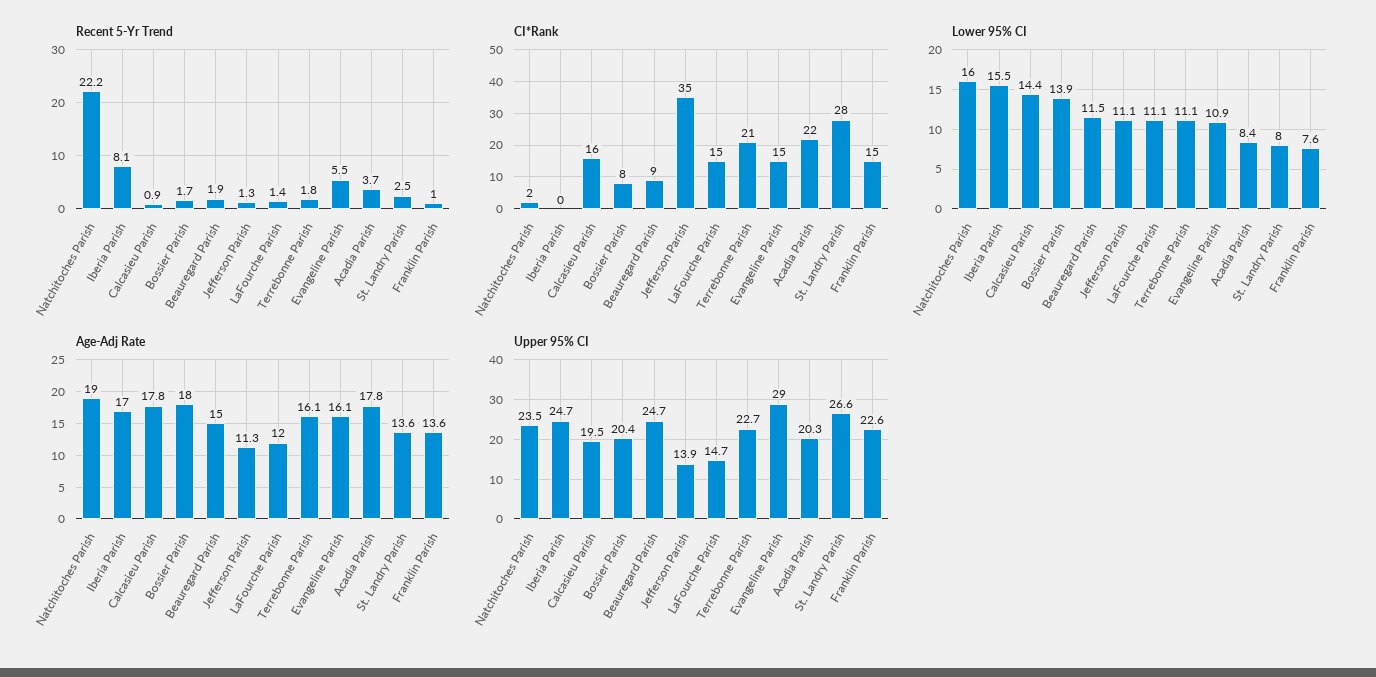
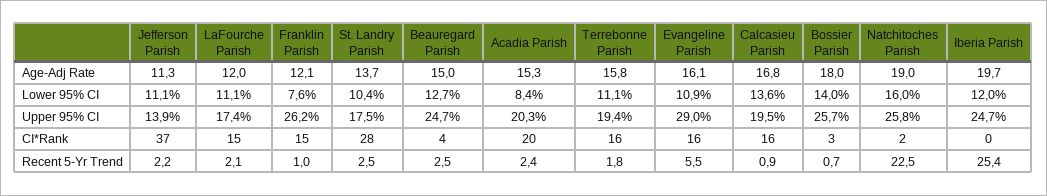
  {
    "Recent 5-Yr Trend": {
-     "Natchitoches Parish": 22.2,
+     "Natchitoches Parish": 22.5,
-     "Iberia Parish": 8.1,
+     "Iberia Parish": 25.4,
      "Calcasieu Parish": 0.9,
-     "Bossier Parish": 1.7,
+     "Bossier Parish": 0.7,
-     "Beauregard Parish": 1.9,
+     "Beauregard Parish": 2.5,
-     "Jefferson Parish": 1.3,
+     "Jefferson Parish": 2.2,
-     "LaFourche Parish": 1.4,
+     "LaFourche Parish": 2.1,
      "Terrebonne Parish": 1.8,
      "Evangeline Parish": 5.5,
-     "Acadia Parish": 3.7,
+     "Acadia Parish": 2.4,
      "St. Landry Parish": 2.5,
      "Franklin Parish": 1
    },
    "CI*Rank": {
      "Natchitoches Parish": 2,
      "Iberia Parish": 0,
      "Calcasieu Parish": 16,
-     "Bossier Parish": 8,
+     "Bossier Parish": 3,
-     "Beauregard Parish": 9,
+     "Beauregard Parish": 4,
-     "Jefferson Parish": 35,
+     "Jefferson Parish": 37,
      "LaFourche Parish": 15,
-     "Terrebonne Parish": 21,
+     "Terrebonne Parish": 16,
-     "Evangeline Parish": 15,
+     "Evangeline Parish": 16,
-     "Acadia Parish": 22,
+     "Acadia Parish": 20,
      "St. Landry Parish": 28,
      "Franklin Parish": 15
    },
    "Lower 95% CI": {
      "Natchitoches Parish": 16,
-     "Iberia Parish": 15.5,
+     "Iberia Parish": 12,
-     "Calcasieu Parish": 14.4,
+     "Calcasieu Parish": 13.6,
-     "Bossier Parish": 13.9,
+     "Bossier Parish": 14,
-     "Beauregard Parish": 11.5,
+     "Beauregard Parish": 12.7,
      "Jefferson Parish": 11.1,
      "LaFourche Parish": 11.1,
      "Terrebonne Parish": 11.1,
      "Evangeline Parish": 10.9,
      "Acadia Parish": 8.4,
-     "St. Landry Parish": 8,
+     "St. Landry Parish": 10.4,
      "Franklin Parish": 7.6
    },
    "Age-Adj Rate": {
      "Natchitoches Parish": 19,
-     "Iberia Parish": 17,
+     "Iberia Parish": 19.7,
-     "Calcasieu Parish": 17.8,
+     "Calcasieu Parish": 16.8,
      "Bossier Parish": 18,
      "Beauregard Parish": 15,
      "Jefferson Parish": 11.3,
      "LaFourche Parish": 12,
-     "Terrebonne Parish": 16.1,
+     "Terrebonne Parish": 15.8,
      "Evangeline Parish": 16.1,
-     "Acadia Parish": 17.8,
+     "Acadia Parish": 15.3,
-     "St. Landry Parish": 13.6,
+     "St. Landry Parish": 13.7,
-     "Franklin Parish": 13.6
+     "Franklin Parish": 12.1
    },
    "Upper 95% CI": {
-     "Natchitoches Parish": 23.5,
+     "Natchitoches Parish": 25.8,
      "Iberia Parish": 24.7,
      "Calcasieu Parish": 19.5,
-     "Bossier Parish": 20.4,
+     "Bossier Parish": 25.7,
      "Beauregard Parish": 24.7,
      "Jefferson Parish": 13.9,
-     "LaFourche Parish": 14.7,
+     "LaFourche Parish": 17.4,
-     "Terrebonne Parish": 22.7,
+     "Terrebonne Parish": 19.4,
      "Evangeline Parish": 29,
      "Acadia Parish": 20.3,
-     "St. Landry Parish": 26.6,
+     "St. Landry Parish": 17.5,
-     "Franklin Parish": 22.6
+     "Franklin Parish": 26.2
    }
  }

